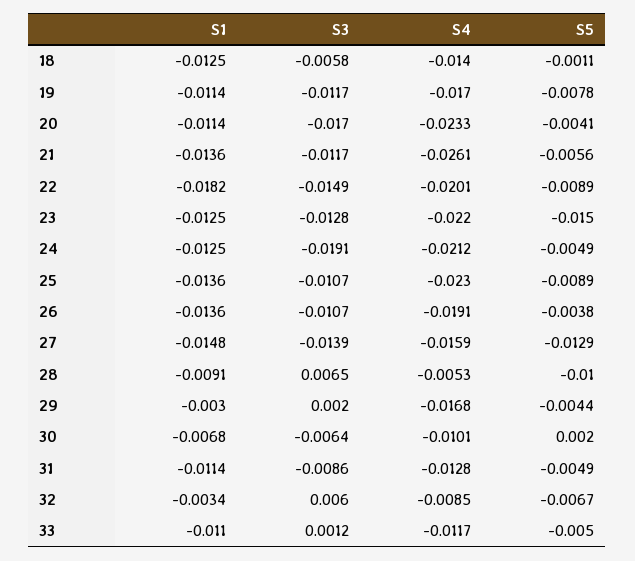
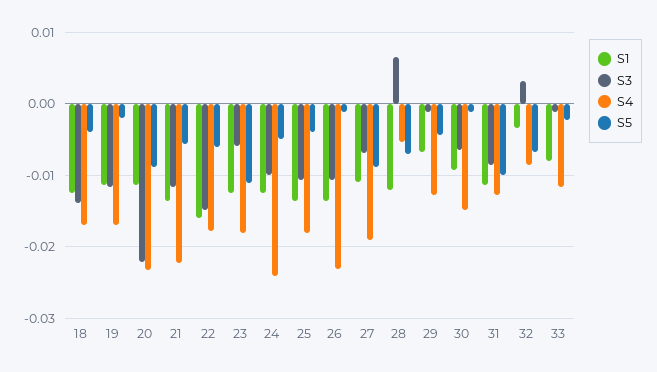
  {
    "S1": {
      "18": -0.0125,
      "19": -0.0114,
      "20": -0.0114,
      "21": -0.0136,
-     "22": -0.0182,
+     "22": -0.016,
      "23": -0.0125,
      "24": -0.0125,
      "25": -0.0136,
      "26": -0.0136,
-     "27": -0.0148,
+     "27": -0.011,
-     "28": -0.0091,
+     "28": -0.012,
-     "29": -0.003,
+     "29": -0.007,
-     "30": -0.0068,
+     "30": -0.009,
      "31": -0.0114,
      "32": -0.0034,
-     "33": -0.011
+     "33": -0.008
    },
    "S3": {
-     "18": -0.0058,
+     "18": -0.014,
      "19": -0.0117,
-     "20": -0.017,
+     "20": -0.022,
      "21": -0.0117,
      "22": -0.0149,
-     "23": -0.0128,
+     "23": -0.006,
-     "24": -0.0191,
+     "24": -0.01,
      "25": -0.0107,
      "26": -0.0107,
-     "27": -0.0139,
+     "27": -0.007,
      "28": 0.0065,
-     "29": 0.002,
+     "29": -0.001,
      "30": -0.0064,
      "31": -0.0086,
-     "32": 0.006,
+     "32": 0.003,
-     "33": 0.0012
+     "33": -0.001
    },
    "S4": {
-     "18": -0.014,
+     "18": -0.017,
      "19": -0.017,
      "20": -0.0233,
-     "21": -0.0261,
+     "21": -0.022,
-     "22": -0.0201,
+     "22": -0.018,
-     "23": -0.022,
+     "23": -0.018,
-     "24": -0.0212,
+     "24": -0.024,
-     "25": -0.023,
+     "25": -0.018,
-     "26": -0.0191,
+     "26": -0.023,
-     "27": -0.0159,
+     "27": -0.019,
      "28": -0.0053,
-     "29": -0.0168,
+     "29": -0.013,
-     "30": -0.0101,
+     "30": -0.015,
      "31": -0.0128,
      "32": -0.0085,
      "33": -0.0117
    },
    "S5": {
-     "18": -0.0011,
+     "18": -0.004,
-     "19": -0.0078,
+     "19": -0.002,
-     "20": -0.0041,
+     "20": -0.009,
      "21": -0.0056,
-     "22": -0.0089,
+     "22": -0.006,
-     "23": -0.015,
+     "23": -0.011,
      "24": -0.0049,
-     "25": -0.0089,
+     "25": -0.004,
-     "26": -0.0038,
+     "26": -0.001,
-     "27": -0.0129,
+     "27": -0.009,
-     "28": -0.01,
+     "28": -0.007,
      "29": -0.0044,
-     "30": 0.002,
+     "30": -0.001,
-     "31": -0.0049,
+     "31": -0.01,
      "32": -0.0067,
-     "33": -0.005
+     "33": -0.002
    }
  }

